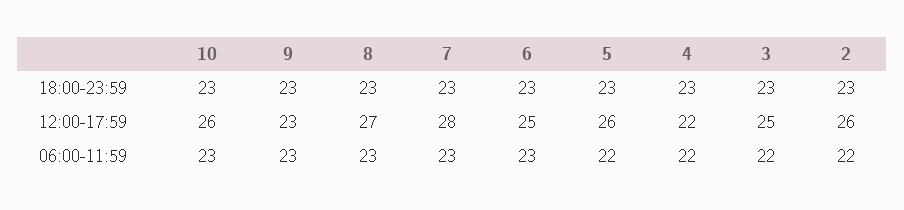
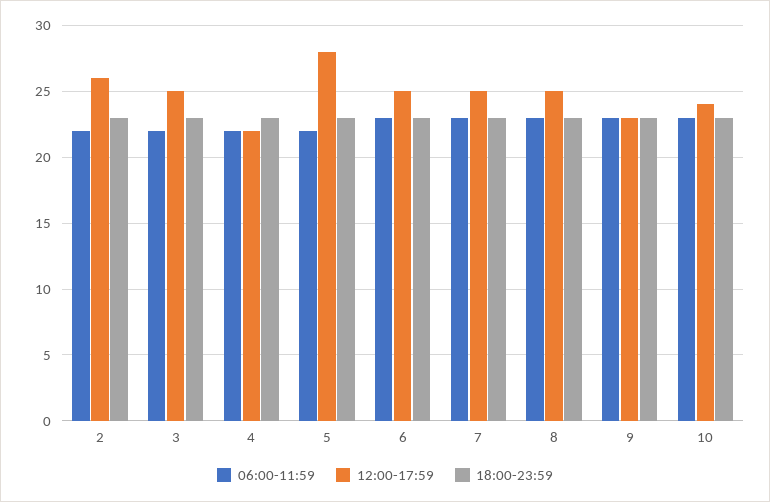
  {
    "18:00-23:59": {
      "10": 23,
      "9": 23,
      "8": 23,
      "7": 23,
      "6": 23,
      "5": 23,
      "4": 23,
      "3": 23,
      "2": 23
    },
    "12:00-17:59": {
-     "10": 26,
+     "10": 24,
      "9": 23,
-     "8": 27,
+     "8": 25,
-     "7": 28,
+     "7": 25,
      "6": 25,
-     "5": 26,
+     "5": 28,
      "4": 22,
      "3": 25,
      "2": 26
    },
    "06:00-11:59": {
      "10": 23,
      "9": 23,
      "8": 23,
      "7": 23,
      "6": 23,
      "5": 22,
      "4": 22,
      "3": 22,
      "2": 22
    }
  }

